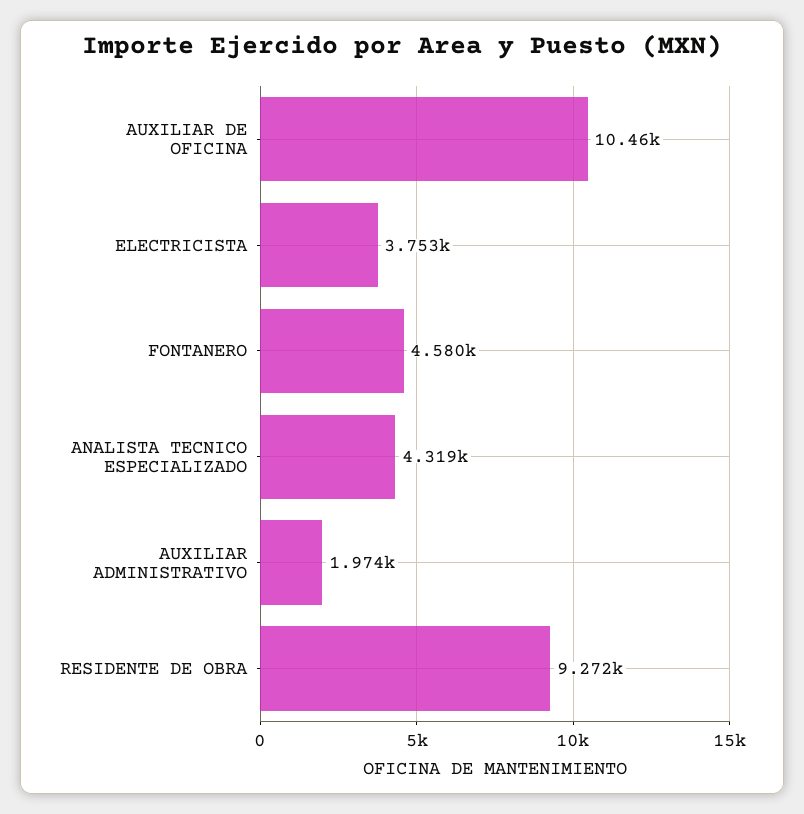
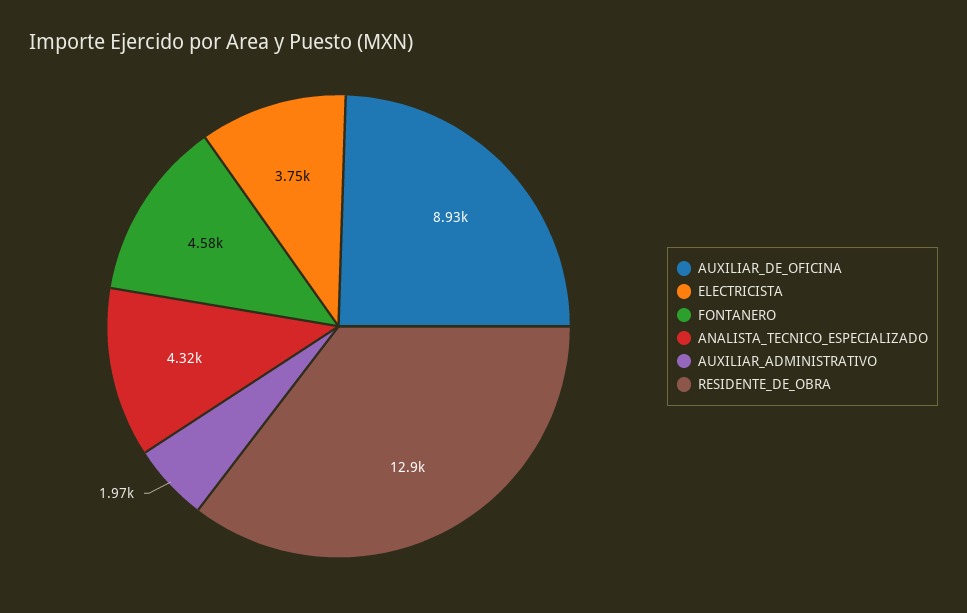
  {
-   "AUXILIAR DE OFICINA": 10460,
+   "AUXILIAR DE OFICINA": 8930,
    "ELECTRICISTA": 3753,
    "FONTANERO": 4580,
    "ANALISTA TECNICO ESPECIALIZADO": 4319,
    "AUXILIAR ADMINISTRATIVO": 1974,
-   "RESIDENTE DE OBRA": 9272
+   "RESIDENTE DE OBRA": 12900
  }

